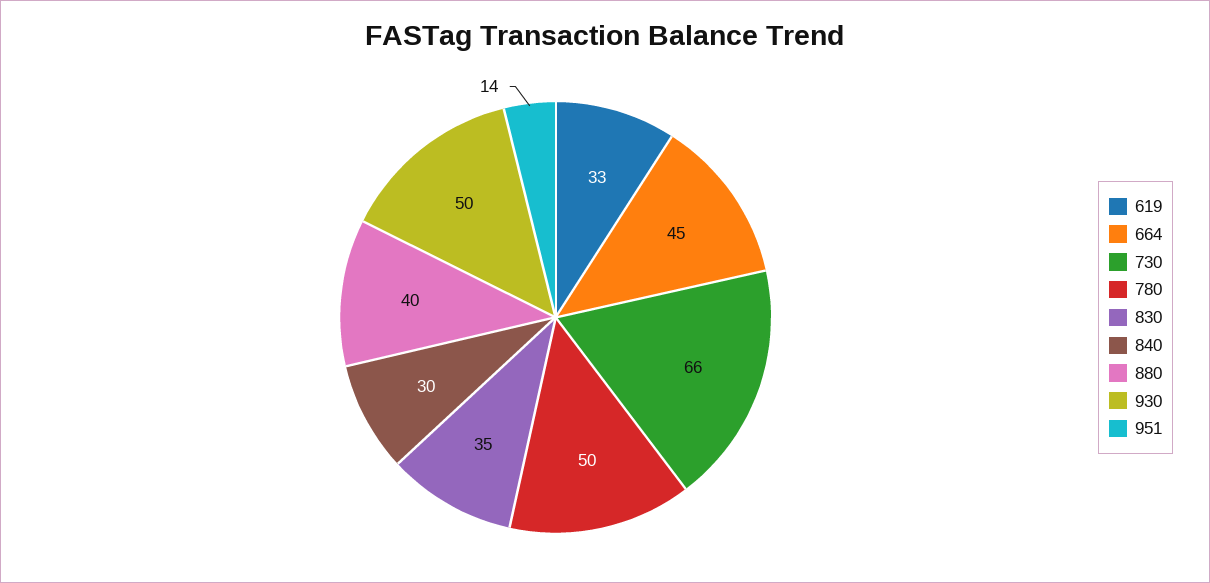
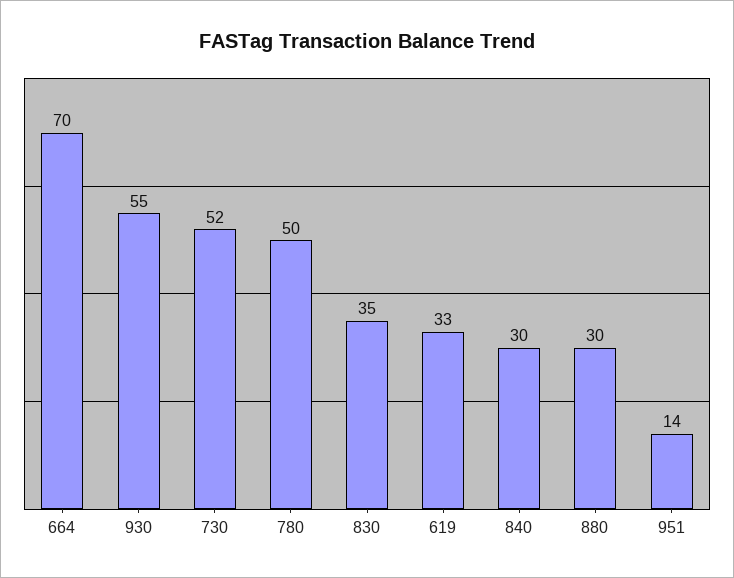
  {
    "619": 33,
-   "664": 45,
+   "664": 70,
-   "730": 66,
+   "730": 52,
    "780": 50,
    "830": 35,
    "840": 30,
-   "880": 40,
+   "880": 30,
-   "930": 50,
+   "930": 55,
    "951": 14
  }

